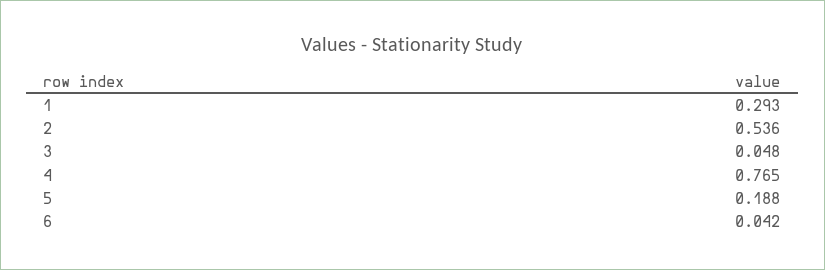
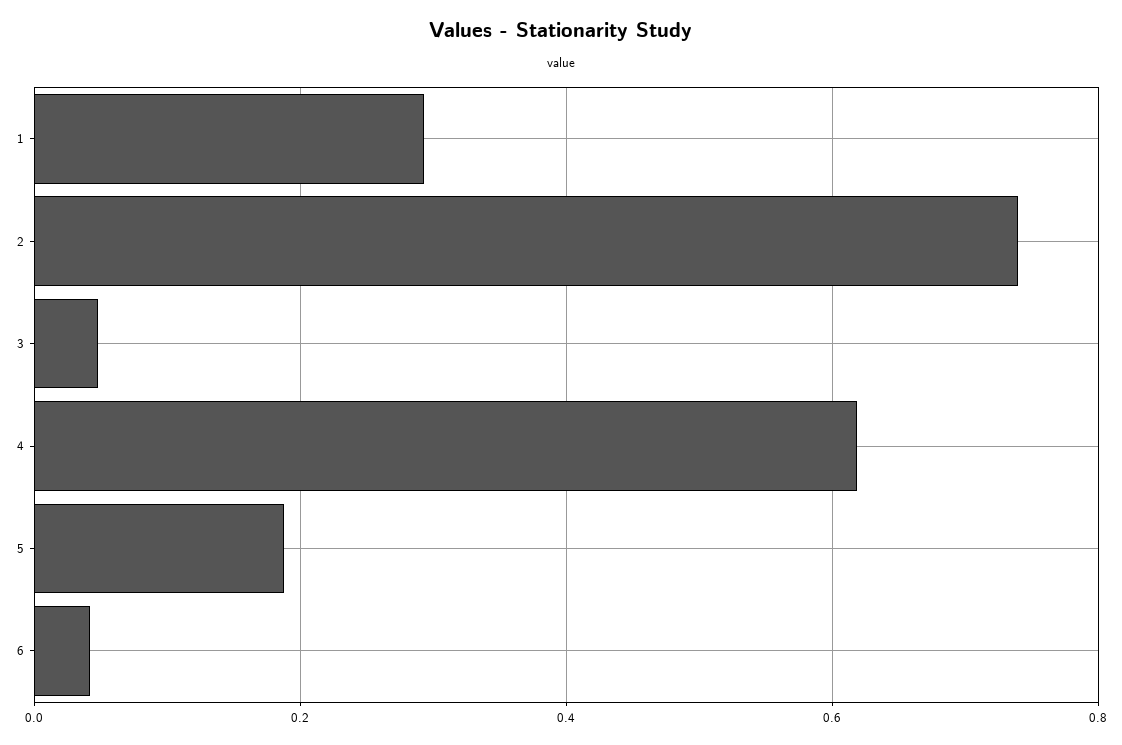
  {
    "1": 0.293,
-   "2": 0.536,
+   "2": 0.74,
    "3": 0.048,
-   "4": 0.765,
+   "4": 0.62,
    "5": 0.188,
    "6": 0.042
  }

